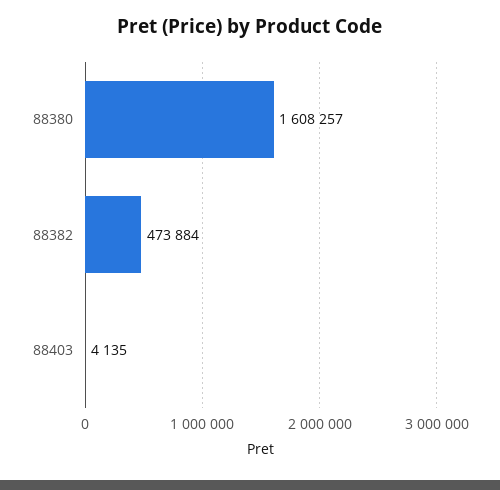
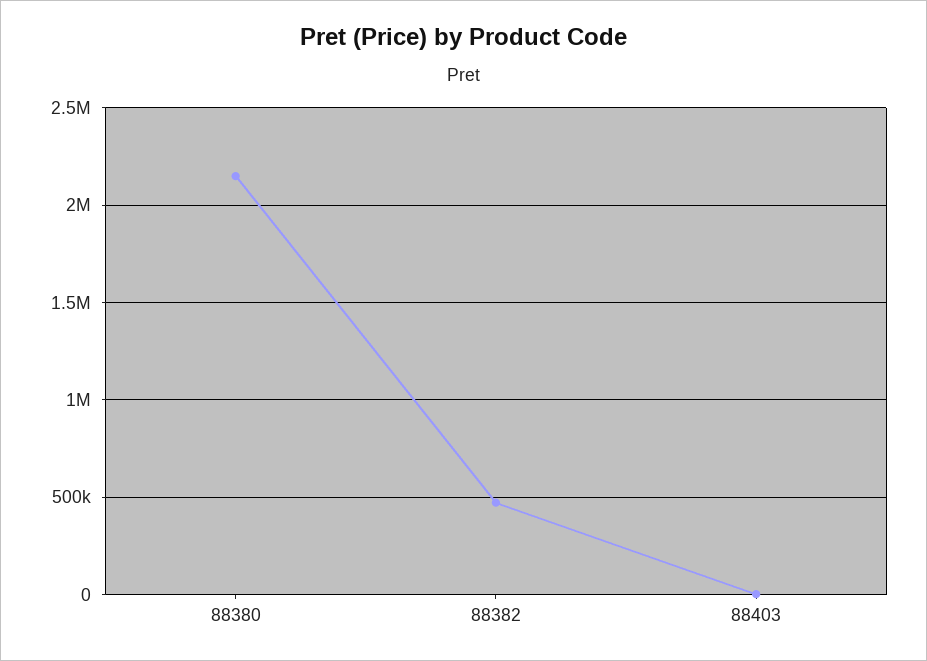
  {
-   "88380": 1608257,
+   "88380": 2150000,
    "88382": 473884,
    "88403": 4135
  }

